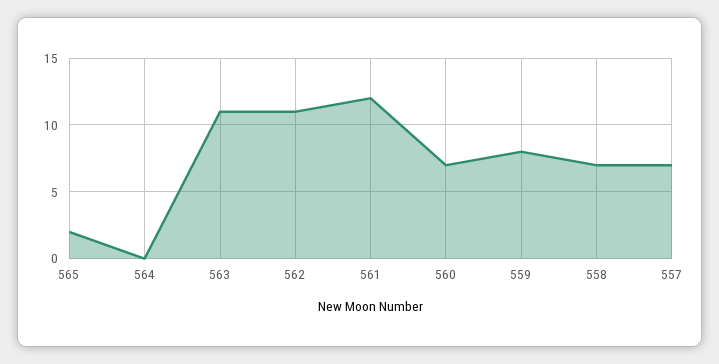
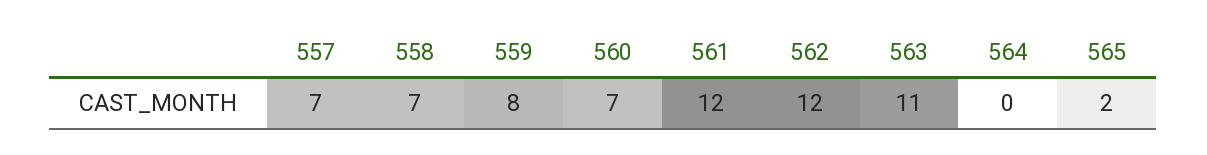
  {
    "565": 2,
    "564": 0,
    "563": 11,
-   "562": 11,
+   "562": 12,
    "561": 12,
    "560": 7,
    "559": 8,
    "558": 7,
    "557": 7
  }

